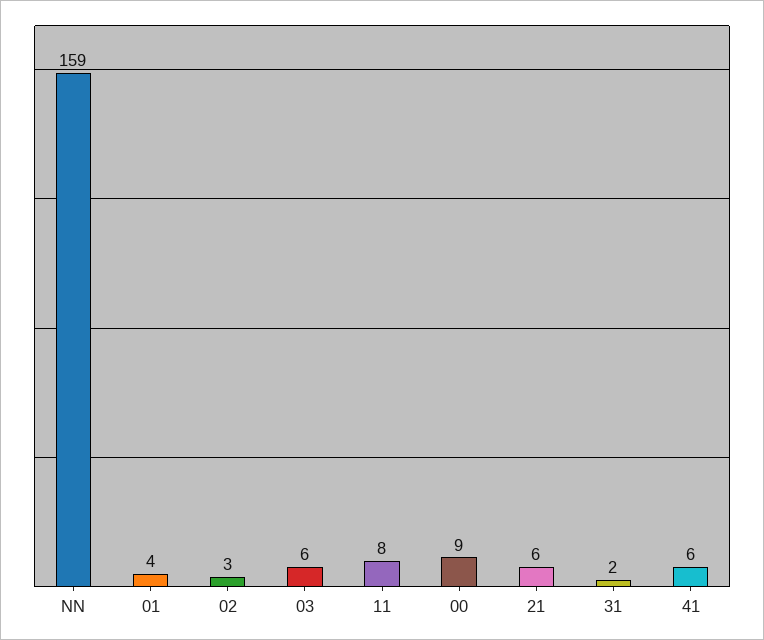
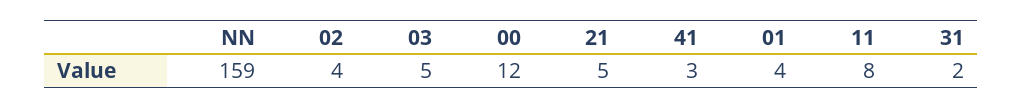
  {
    "NN": 159,
    "01": 4,
-   "02": 3,
+   "02": 4,
-   "03": 6,
+   "03": 5,
    "11": 8,
-   "00": 9,
+   "00": 12,
-   "21": 6,
+   "21": 5,
    "31": 2,
-   "41": 6
+   "41": 3
  }

